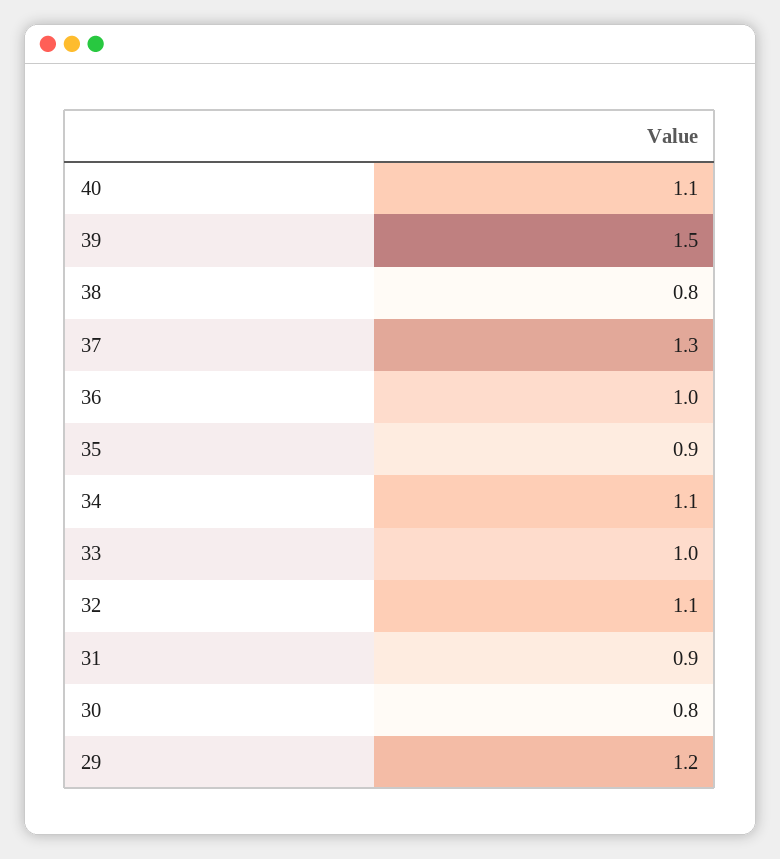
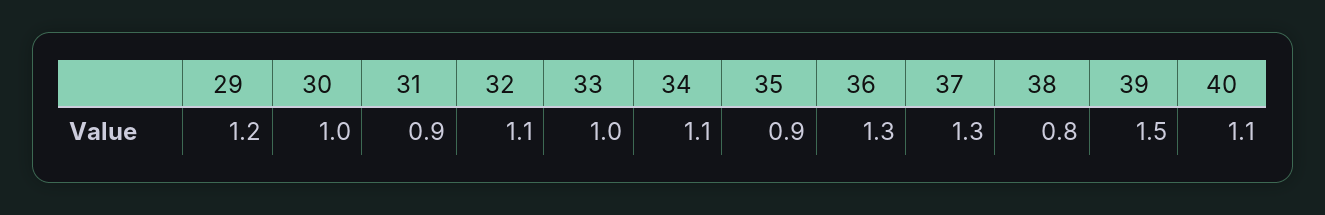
  {
    "40": 1.1,
    "39": 1.5,
    "38": 0.8,
    "37": 1.3,
-   "36": 1,
+   "36": 1.3,
    "35": 0.9,
    "34": 1.1,
    "33": 1,
    "32": 1.1,
    "31": 0.9,
-   "30": 0.8,
+   "30": 1,
    "29": 1.2
  }

